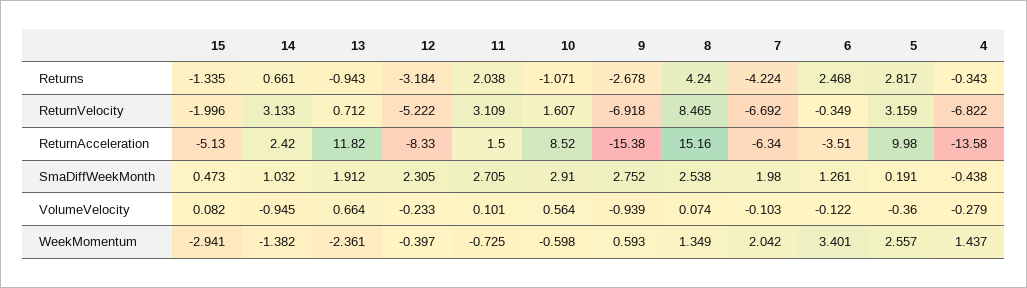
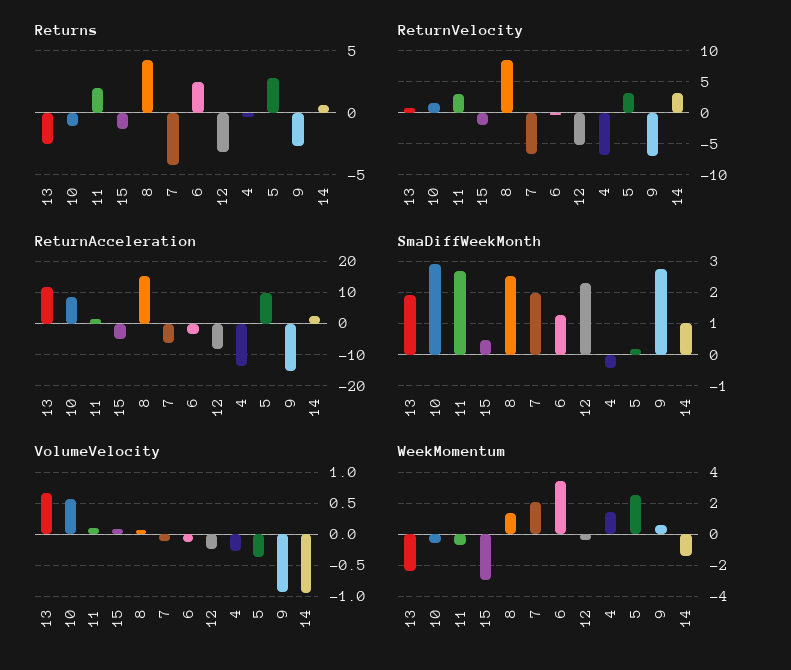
  {
    "Returns": {
      "15": -1.335,
      "14": 0.661,
-     "13": -0.943,
+     "13": -2.5,
      "12": -3.184,
      "11": 2.038,
      "10": -1.071,
      "9": -2.678,
      "8": 4.24,
      "7": -4.224,
      "6": 2.468,
      "5": 2.817,
      "4": -0.343
    },
    "ReturnVelocity": {
      "15": -1.996,
      "14": 3.133,
      "13": 0.712,
      "12": -5.222,
      "11": 3.109,
      "10": 1.607,
      "9": -6.918,
      "8": 8.465,
      "7": -6.692,
      "6": -0.349,
      "5": 3.159,
      "4": -6.822
    },
    "ReturnAcceleration": {
      "15": -5.13,
      "14": 2.42,
      "13": 11.82,
      "12": -8.33,
      "11": 1.5,
      "10": 8.52,
      "9": -15.38,
      "8": 15.16,
      "7": -6.34,
      "6": -3.51,
      "5": 9.98,
      "4": -13.58
    },
    "SmaDiffWeekMonth": {
      "15": 0.473,
      "14": 1.032,
      "13": 1.912,
      "12": 2.305,
      "11": 2.705,
      "10": 2.91,
      "9": 2.752,
      "8": 2.538,
      "7": 1.98,
      "6": 1.261,
      "5": 0.191,
      "4": -0.438
    },
    "VolumeVelocity": {
      "15": 0.082,
      "14": -0.945,
      "13": 0.664,
      "12": -0.233,
      "11": 0.101,
      "10": 0.564,
      "9": -0.939,
      "8": 0.074,
      "7": -0.103,
      "6": -0.122,
      "5": -0.36,
      "4": -0.279
    },
    "WeekMomentum": {
      "15": -2.941,
      "14": -1.382,
      "13": -2.361,
      "12": -0.397,
      "11": -0.725,
      "10": -0.598,
      "9": 0.593,
      "8": 1.349,
      "7": 2.042,
      "6": 3.401,
      "5": 2.557,
      "4": 1.437
    }
  }

